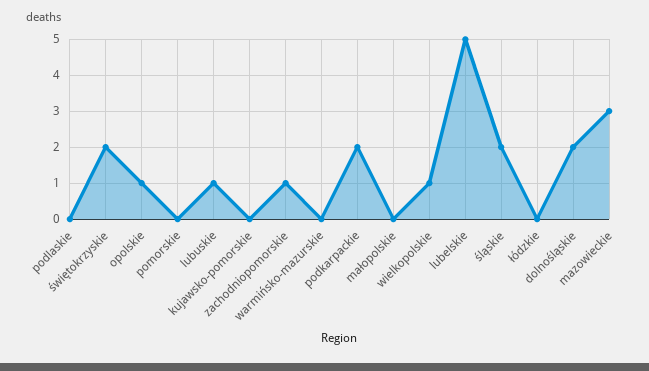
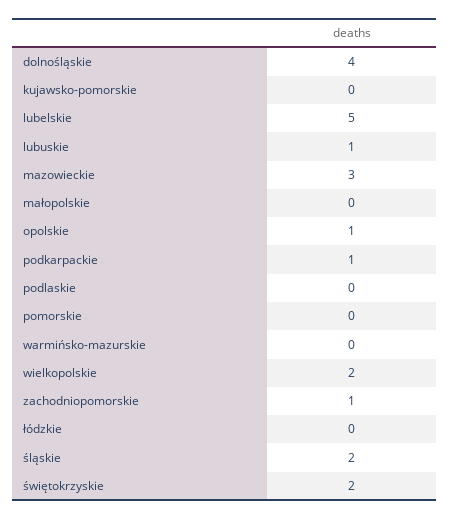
  {
    "podlaskie": 0,
    "świętokrzyskie": 2,
    "opolskie": 1,
    "pomorskie": 0,
    "lubuskie": 1,
    "kujawsko-pomorskie": 0,
    "zachodniopomorskie": 1,
    "warmińsko-mazurskie": 0,
-   "podkarpackie": 2,
+   "podkarpackie": 1,
    "małopolskie": 0,
-   "wielkopolskie": 1,
+   "wielkopolskie": 2,
    "lubelskie": 5,
    "śląskie": 2,
    "łódzkie": 0,
-   "dolnośląskie": 2,
+   "dolnośląskie": 4,
    "mazowieckie": 3
  }

